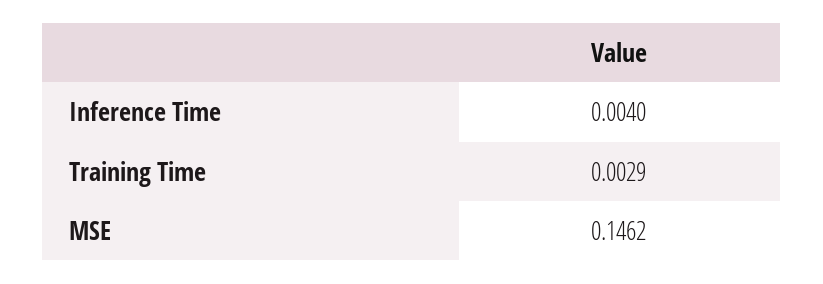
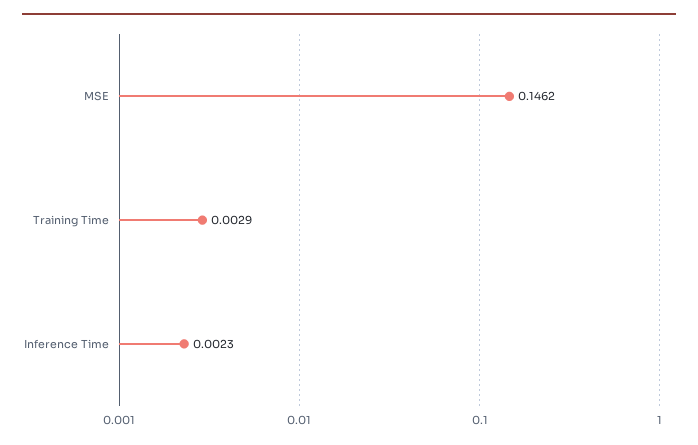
  {
-   "Inference Time": 0.004,
+   "Inference Time": 0.0023,
    "Training Time": 0.0029,
    "MSE": 0.1462
  }

